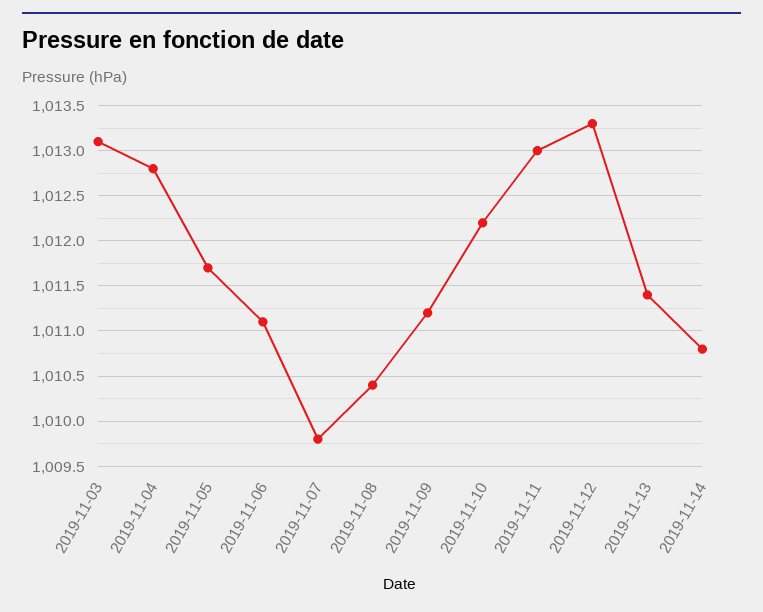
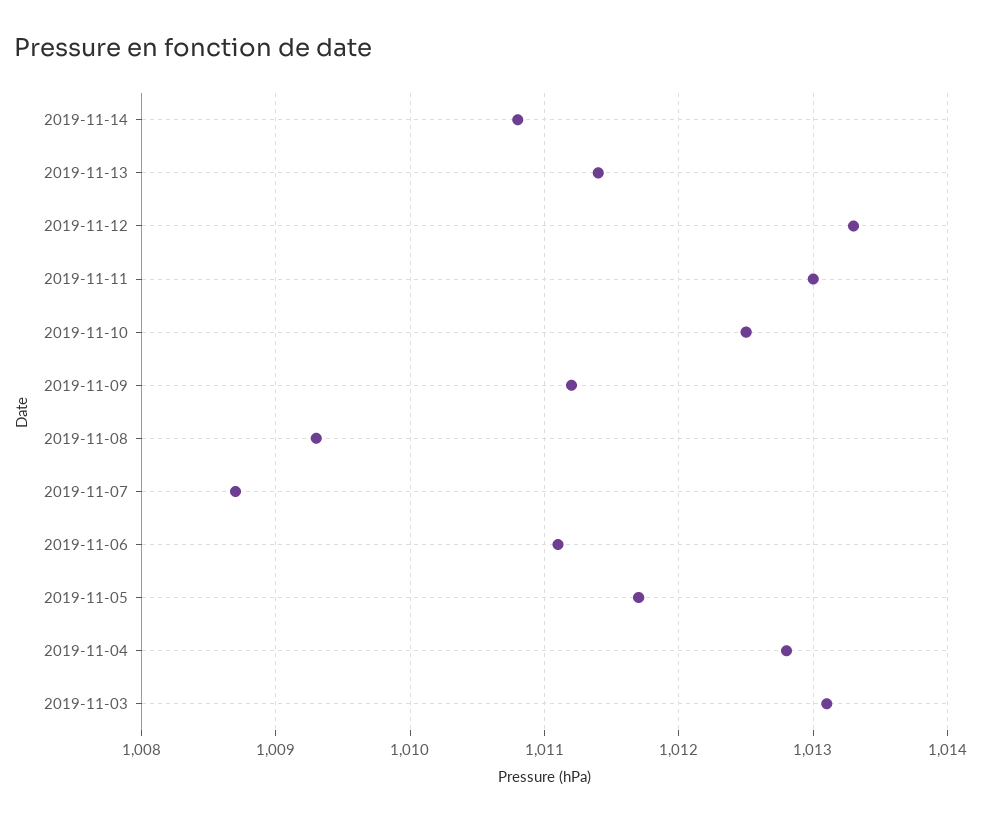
  {
    "2019-11-03": 1013.1,
    "2019-11-04": 1012.8,
    "2019-11-05": 1011.7,
    "2019-11-06": 1011.1,
-   "2019-11-07": 1009.8,
+   "2019-11-07": 1008.7,
-   "2019-11-08": 1010.4,
+   "2019-11-08": 1009.3,
    "2019-11-09": 1011.2,
-   "2019-11-10": 1012.2,
+   "2019-11-10": 1012.5,
    "2019-11-11": 1013,
    "2019-11-12": 1013.3,
    "2019-11-13": 1011.4,
    "2019-11-14": 1010.8
  }

